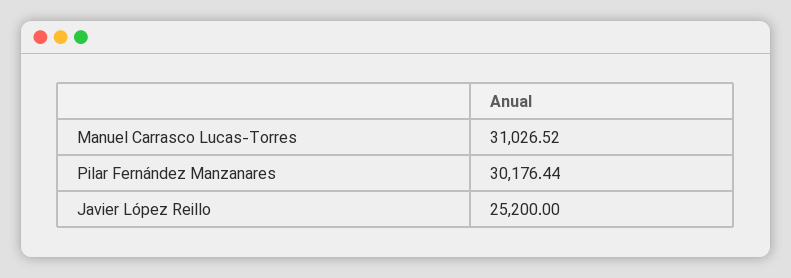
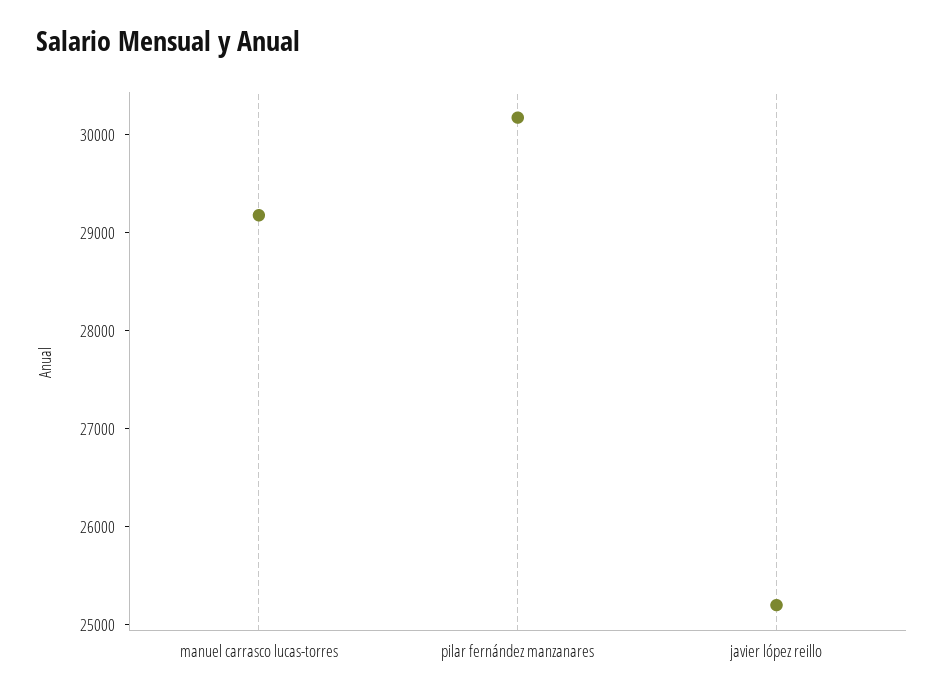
  {
-   "Manuel Carrasco Lucas-Torres": 31026.52,
+   "Manuel Carrasco Lucas-Torres": 29200,
    "Pilar Fernández Manzanares": 30176.44,
    "Javier López Reillo": 25200
  }

